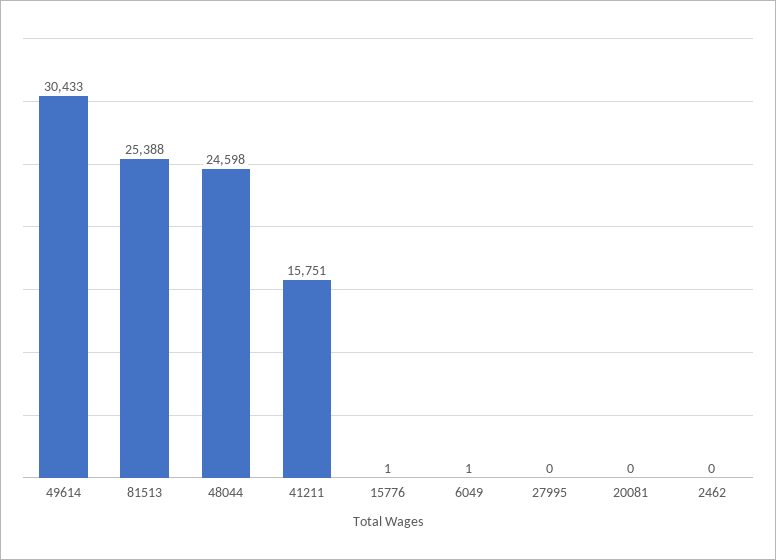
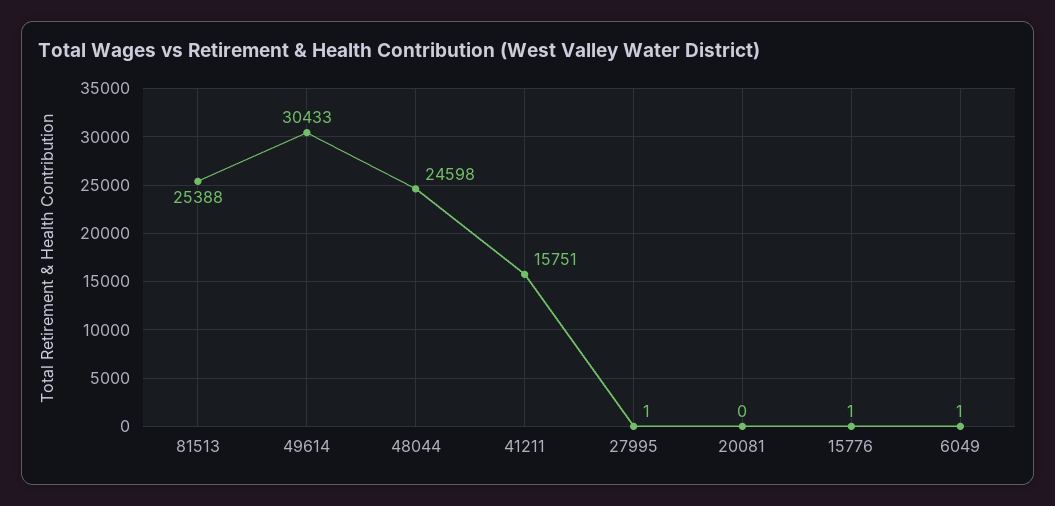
  {
    "49614": 30433,
    "81513": 25388,
    "48044": 24598,
    "41211": 15751,
    "15776": 1,
    "6049": 1,
-   "27995": 0,
+   "27995": 1,
-   "20081": 0,
+   "20081": 0
-   "2462": 0
  }

